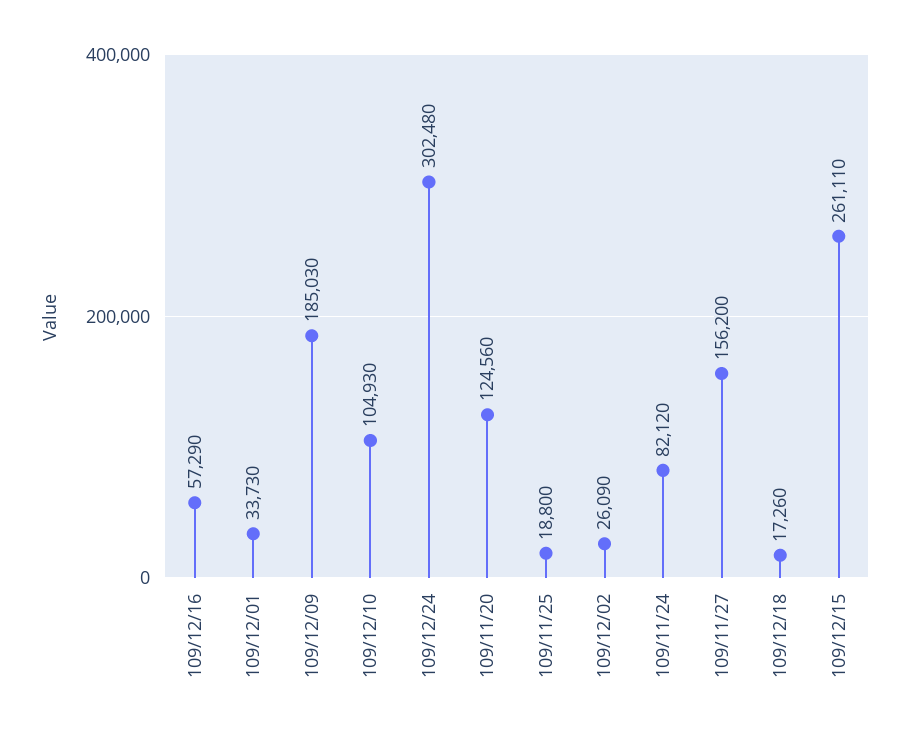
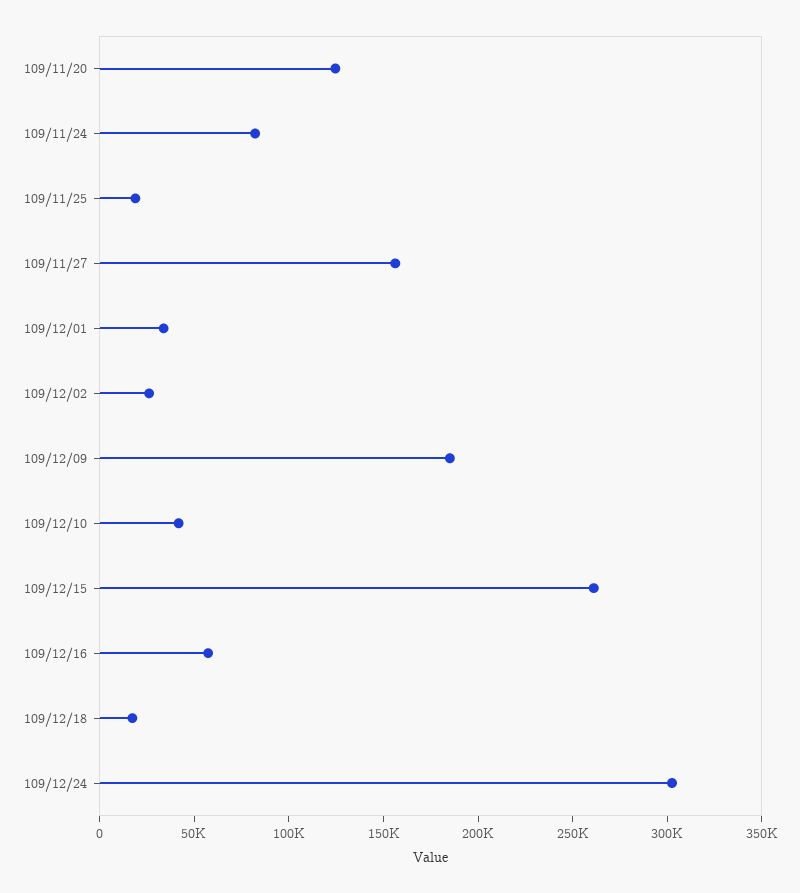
  {
    "109/12/16": 57290,
    "109/12/01": 33730,
    "109/12/09": 185030,
-   "109/12/10": 104930,
+   "109/12/10": 40000,
    "109/12/24": 302480,
    "109/11/20": 124560,
    "109/11/25": 18800,
    "109/12/02": 26090,
    "109/11/24": 82120,
    "109/11/27": 156200,
    "109/12/18": 17260,
    "109/12/15": 261110
  }

